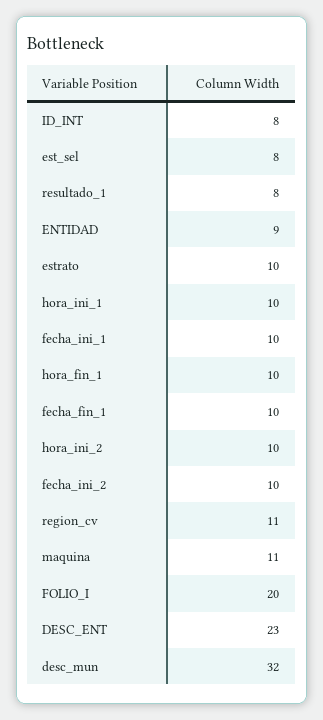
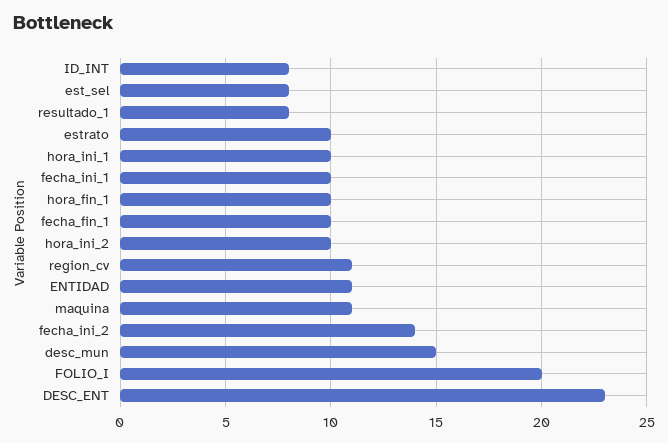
  {
    "ID_INT": 8,
    "est_sel": 8,
    "resultado_1": 8,
-   "ENTIDAD": 9,
+   "ENTIDAD": 11,
    "estrato": 10,
    "hora_ini_1": 10,
    "fecha_ini_1": 10,
    "hora_fin_1": 10,
    "fecha_fin_1": 10,
    "hora_ini_2": 10,
-   "fecha_ini_2": 10,
+   "fecha_ini_2": 14,
    "region_cv": 11,
    "maquina": 11,
    "FOLIO_I": 20,
    "DESC_ENT": 23,
-   "desc_mun": 32
+   "desc_mun": 15
  }

